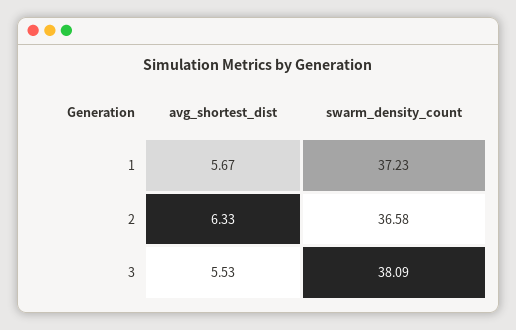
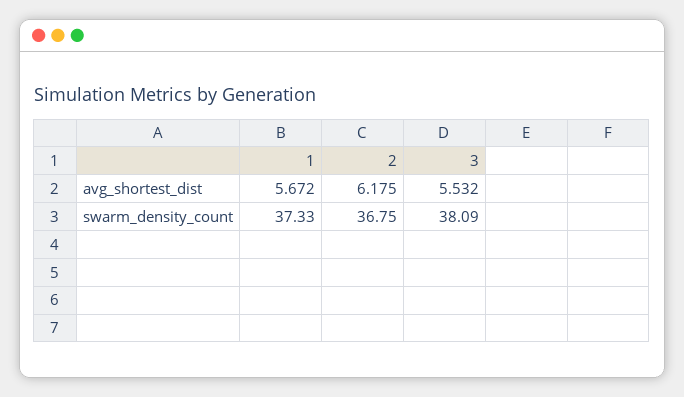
  {
    "avg_shortest_dist": {
      "1": 5.672,
-     "2": 6.33,
+     "2": 6.175,
      "3": 5.532
    },
    "swarm_density_count": {
-     "1": 37.23,
+     "1": 37.33,
-     "2": 36.58,
+     "2": 36.75,
      "3": 38.09
    }
  }

